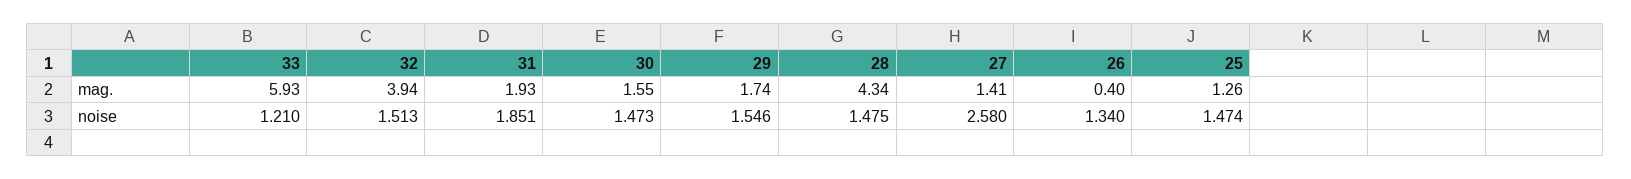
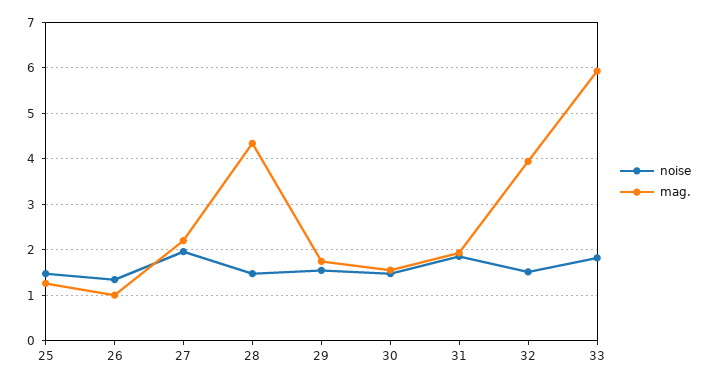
  {
    "mag.": {
      "33": 5.93,
      "32": 3.94,
      "31": 1.93,
      "30": 1.55,
      "29": 1.74,
      "28": 4.34,
-     "27": 1.41,
+     "27": 2.2,
-     "26": 0.4,
+     "26": 1,
      "25": 1.26
    },
    "noise": {
-     "33": 1.21,
+     "33": 1.8,
      "32": 1.513,
      "31": 1.851,
      "30": 1.473,
      "29": 1.546,
      "28": 1.475,
-     "27": 2.58,
+     "27": 2,
      "26": 1.34,
      "25": 1.474
    }
  }

